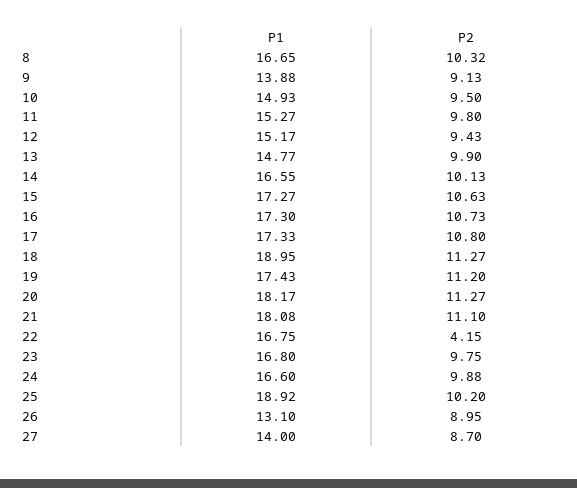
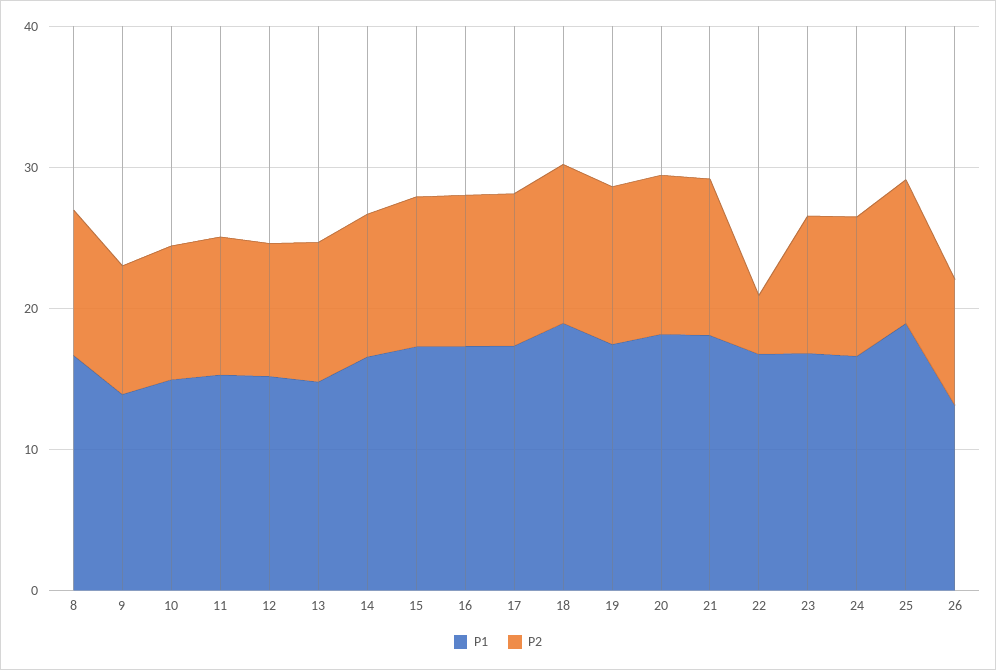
  {
    "P1": {
      "8": 16.65,
      "9": 13.88,
      "10": 14.93,
      "11": 15.27,
      "12": 15.17,
      "13": 14.77,
      "14": 16.55,
      "15": 17.27,
      "16": 17.3,
      "17": 17.33,
      "18": 18.95,
      "19": 17.43,
      "20": 18.17,
      "21": 18.08,
      "22": 16.75,
      "23": 16.8,
      "24": 16.6,
      "25": 18.92,
-     "26": 13.1,
+     "26": 13.1
-     "27": 14
    },
    "P2": {
      "8": 10.32,
      "9": 9.13,
      "10": 9.5,
      "11": 9.8,
      "12": 9.43,
      "13": 9.9,
      "14": 10.13,
      "15": 10.63,
      "16": 10.73,
      "17": 10.8,
      "18": 11.27,
      "19": 11.2,
      "20": 11.27,
      "21": 11.1,
      "22": 4.15,
      "23": 9.75,
      "24": 9.88,
      "25": 10.2,
-     "26": 8.95,
+     "26": 8.95
-     "27": 8.7
    }
  }

